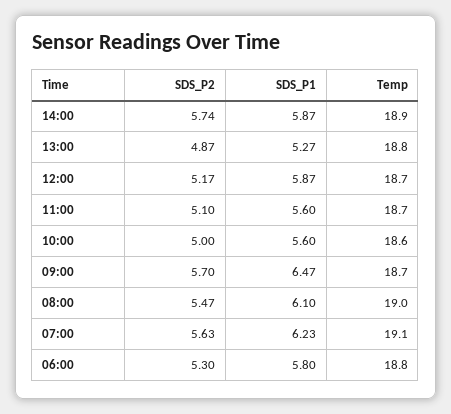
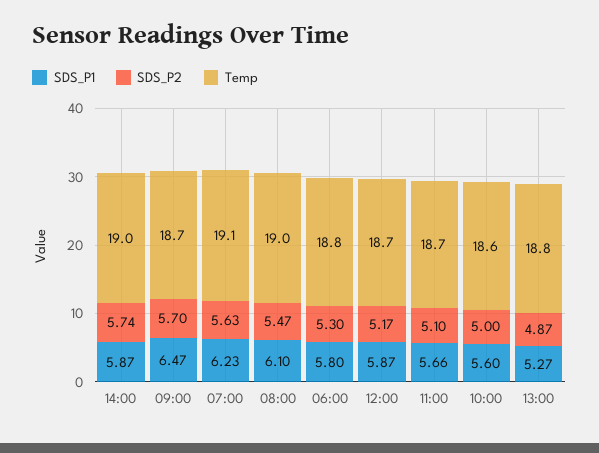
  {
    "SDS_P2": {
      "14:00": 5.74,
      "13:00": 4.87,
      "12:00": 5.17,
      "11:00": 5.1,
      "10:00": 5,
      "09:00": 5.7,
      "08:00": 5.47,
      "07:00": 5.63,
      "06:00": 5.3
    },
    "SDS_P1": {
      "14:00": 5.87,
      "13:00": 5.27,
      "12:00": 5.87,
-     "11:00": 5.6,
+     "11:00": 5.66,
      "10:00": 5.6,
      "09:00": 6.47,
      "08:00": 6.1,
      "07:00": 6.23,
      "06:00": 5.8
    },
    "Temp": {
-     "14:00": 18.9,
+     "14:00": 19,
      "13:00": 18.8,
      "12:00": 18.7,
      "11:00": 18.7,
      "10:00": 18.6,
      "09:00": 18.7,
      "08:00": 19,
      "07:00": 19.1,
      "06:00": 18.8
    }
  }

